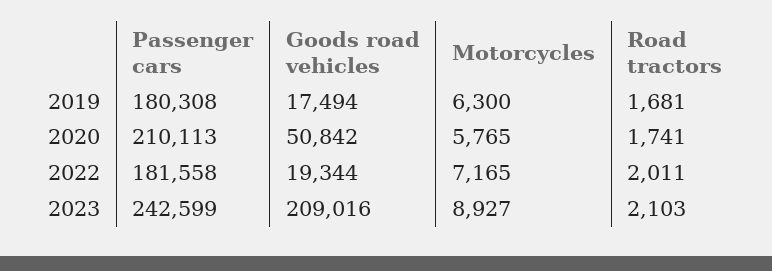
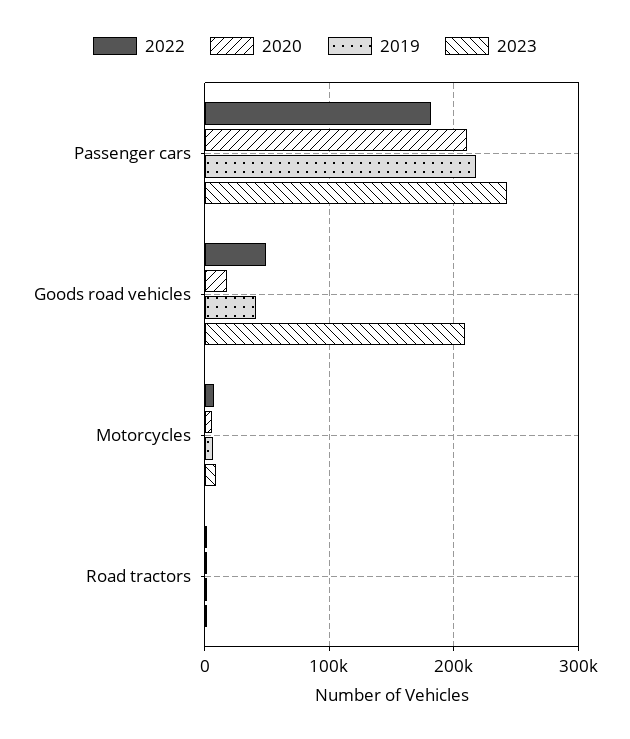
  {
    "2019": {
-     "Passenger cars": 180308,
+     "Passenger cars": 220000,
-     "Goods road vehicles": 17494,
+     "Goods road vehicles": 40000,
      "Motorcycles": 6300,
      "Road tractors": 1681
    },
    "2020": {
      "Passenger cars": 210113,
-     "Goods road vehicles": 50842,
+     "Goods road vehicles": 20000,
      "Motorcycles": 5765,
      "Road tractors": 1741
    },
    "2022": {
      "Passenger cars": 181558,
-     "Goods road vehicles": 19344,
+     "Goods road vehicles": 50000,
      "Motorcycles": 7165,
      "Road tractors": 2011
    },
    "2023": {
      "Passenger cars": 242599,
      "Goods road vehicles": 209016,
      "Motorcycles": 8927,
      "Road tractors": 2103
    }
  }

